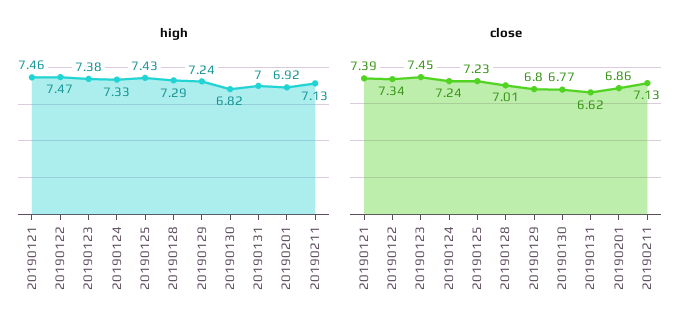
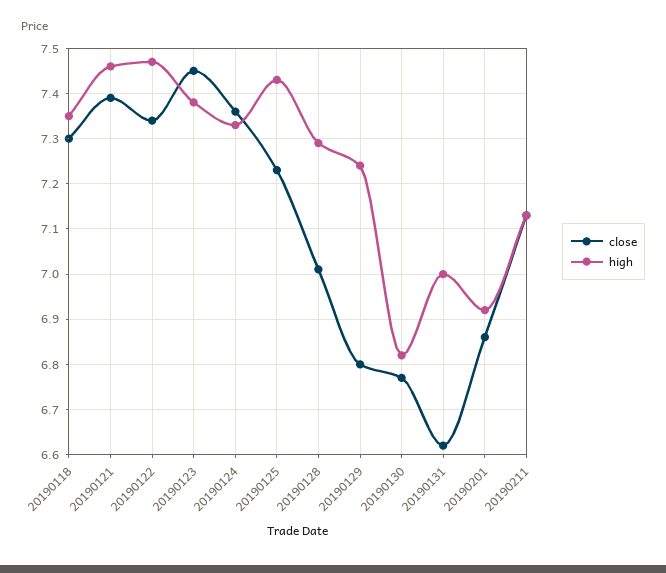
  {
    "high": {
      "20190121": 7.46,
      "20190122": 7.47,
      "20190123": 7.38,
      "20190124": 7.33,
      "20190125": 7.43,
      "20190128": 7.29,
      "20190129": 7.24,
      "20190130": 6.82,
      "20190131": 7,
      "20190201": 6.92,
-     "20190211": 7.13
+     "20190211": 7.13,
+     "20190118": 7.35
    },
    "close": {
      "20190121": 7.39,
      "20190122": 7.34,
      "20190123": 7.45,
-     "20190124": 7.24,
+     "20190124": 7.35,
      "20190125": 7.23,
      "20190128": 7.01,
      "20190129": 6.8,
      "20190130": 6.77,
      "20190131": 6.62,
      "20190201": 6.86,
-     "20190211": 7.13
+     "20190211": 7.13,
+     "20190118": 7.3
    }
  }

